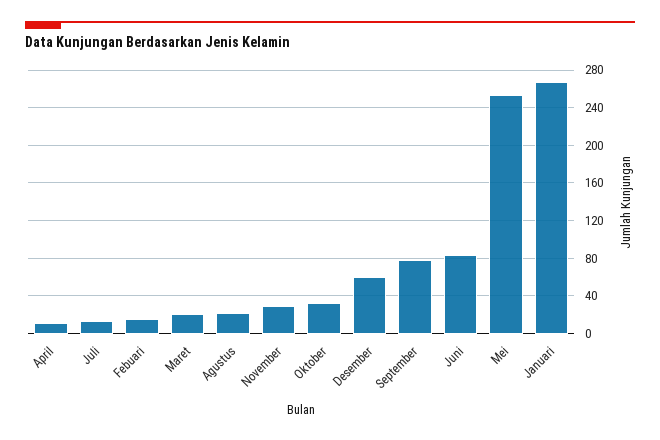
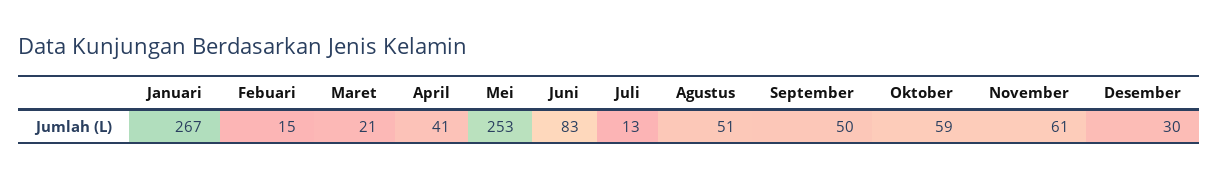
  {
-   "April": 10,
+   "April": 41,
    "Juli": 13,
    "Febuari": 15,
    "Maret": 21,
-   "Agustus": 20,
+   "Agustus": 51,
-   "November": 30,
+   "November": 61,
-   "Oktober": 30,
+   "Oktober": 59,
-   "Desember": 60,
+   "Desember": 30,
-   "September": 80,
+   "September": 50,
    "Juni": 83,
    "Mei": 253,
    "Januari": 267
  }

